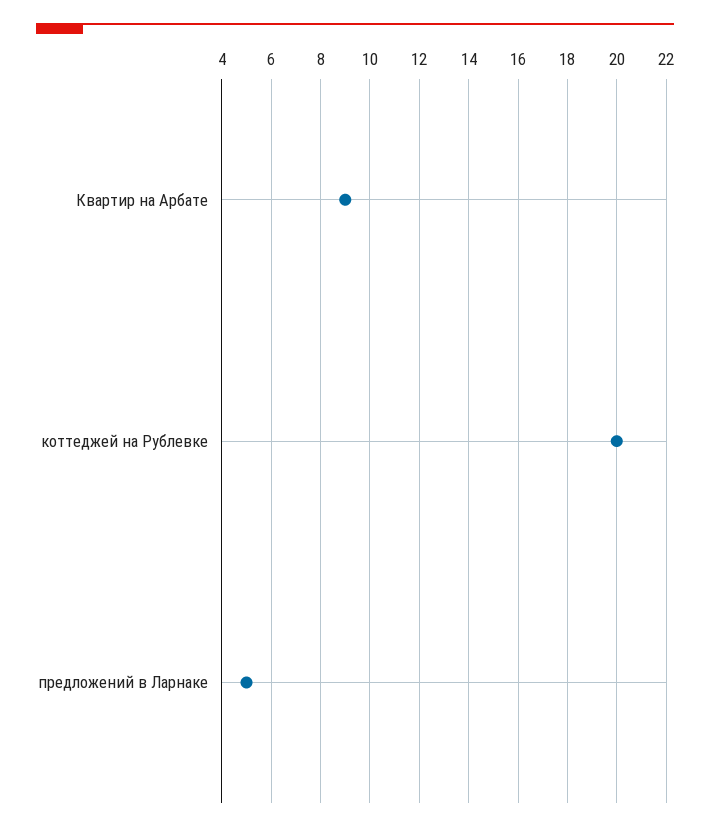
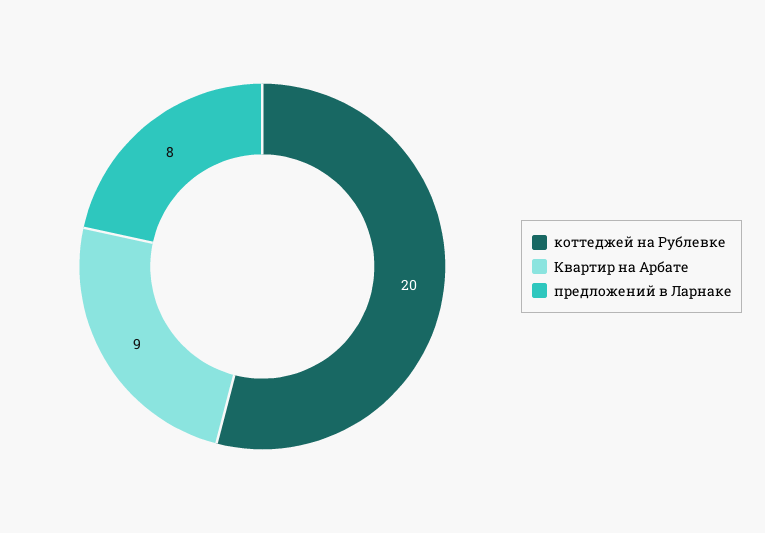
  {
    "Квартир на Арбате": 9,
    "коттеджей на Рублевке": 20,
-   "предложений в Ларнаке": 5
+   "предложений в Ларнаке": 8
  }

